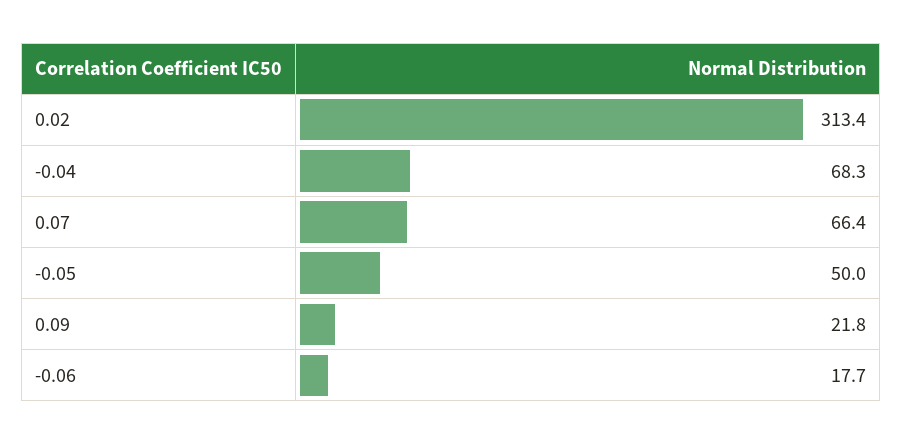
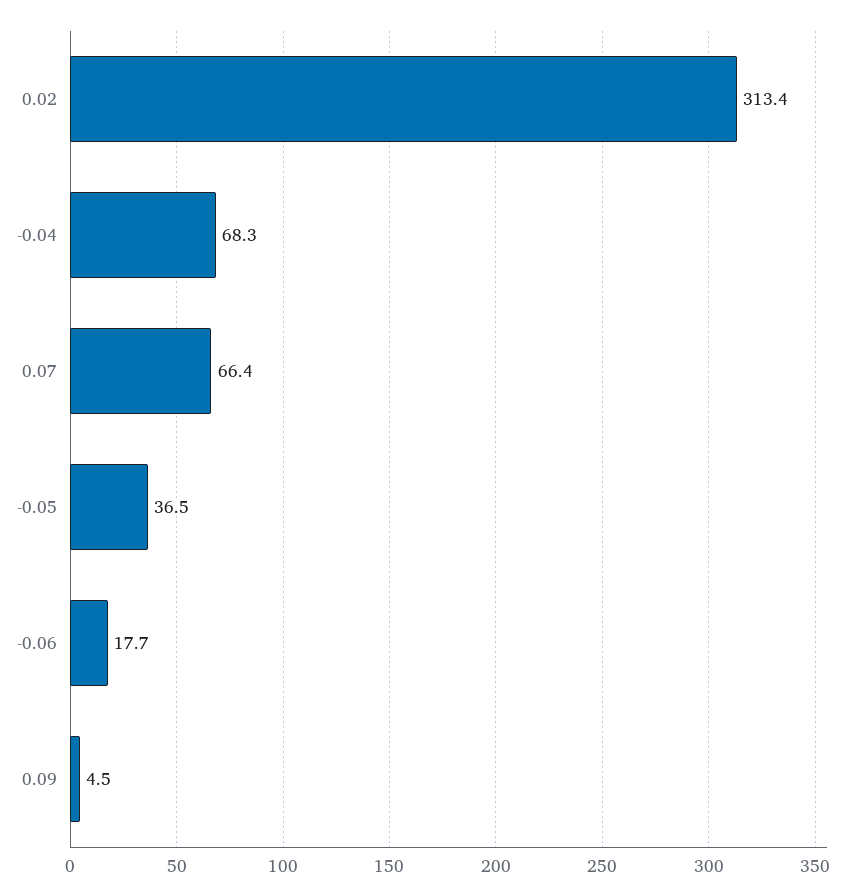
  {
    "0.02": 313.4,
    "-0.04": 68.3,
    "0.07": 66.4,
-   "-0.05": 50,
+   "-0.05": 36.5,
-   "0.09": 21.8,
+   "0.09": 4.5,
    "-0.06": 17.7
  }

